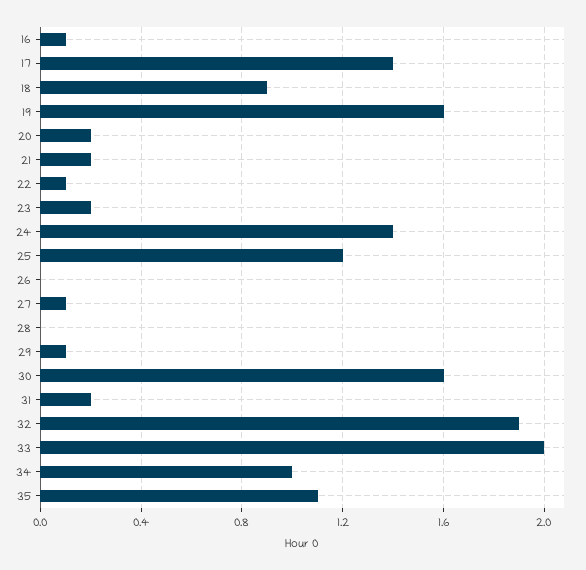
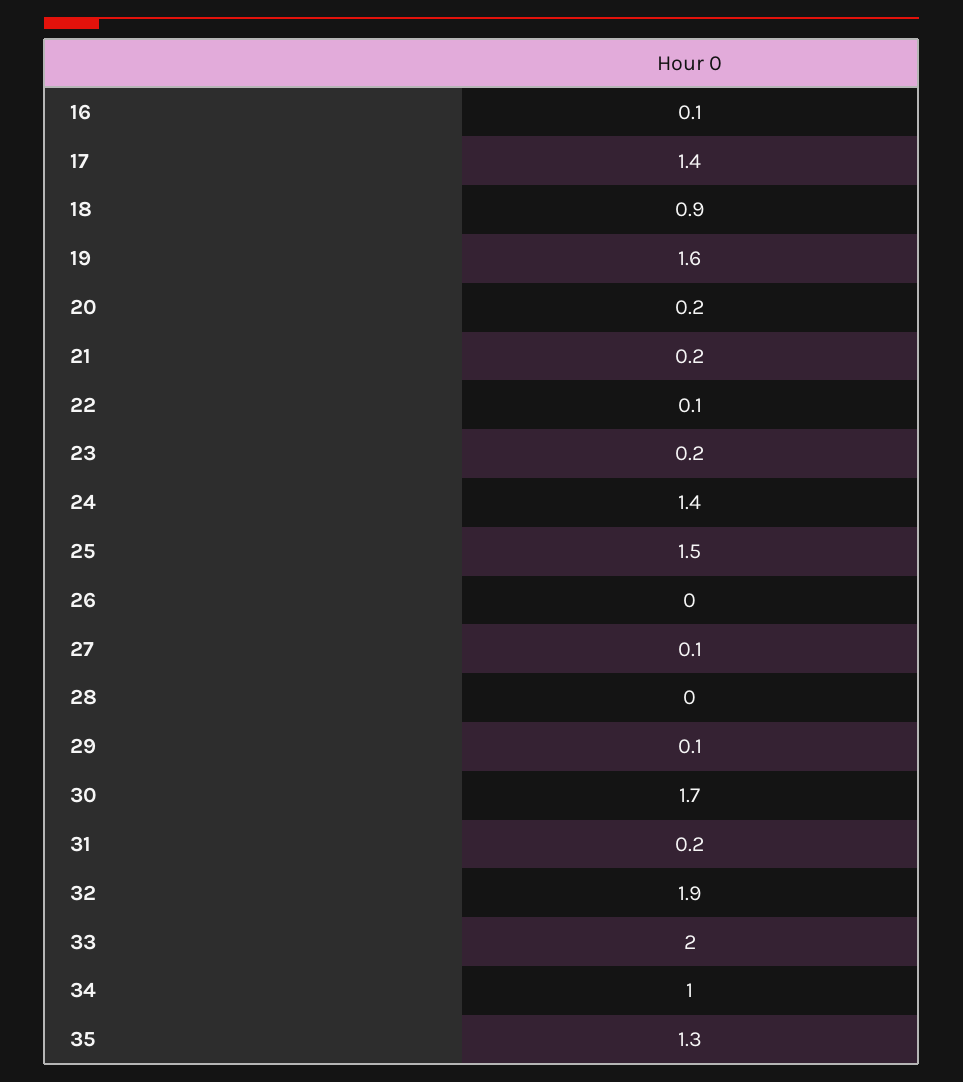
  {
    "16": 0.1,
    "17": 1.4,
    "18": 0.9,
    "19": 1.6,
    "20": 0.2,
    "21": 0.2,
    "22": 0.1,
    "23": 0.2,
    "24": 1.4,
-   "25": 1.2,
+   "25": 1.5,
    "26": 0,
    "27": 0.1,
    "28": 0,
    "29": 0.1,
-   "30": 1.6,
+   "30": 1.7,
    "31": 0.2,
    "32": 1.9,
    "33": 2,
    "34": 1,
-   "35": 1.1
+   "35": 1.3
  }

